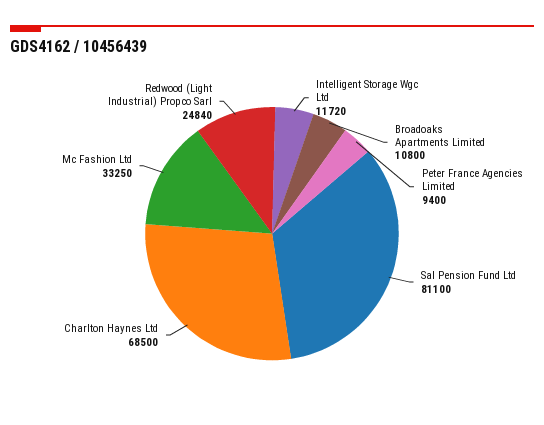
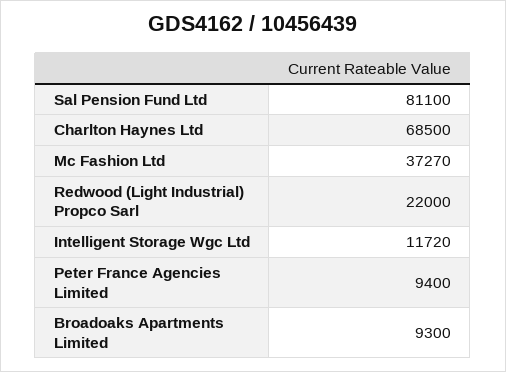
  {
    "Intelligent Storage Wgc Ltd": 11720,
-   "Broadoaks Apartments Limited": 10800,
+   "Broadoaks Apartments Limited": 9300,
    "Peter France Agencies Limited": 9400,
    "Sal Pension Fund Ltd": 81100,
    "Charlton Haynes Ltd": 68500,
-   "Mc Fashion Ltd": 33250,
+   "Mc Fashion Ltd": 37270,
-   "Redwood (Light Industrial) Propco Sarl": 24840
+   "Redwood (Light Industrial) Propco Sarl": 22000
  }

